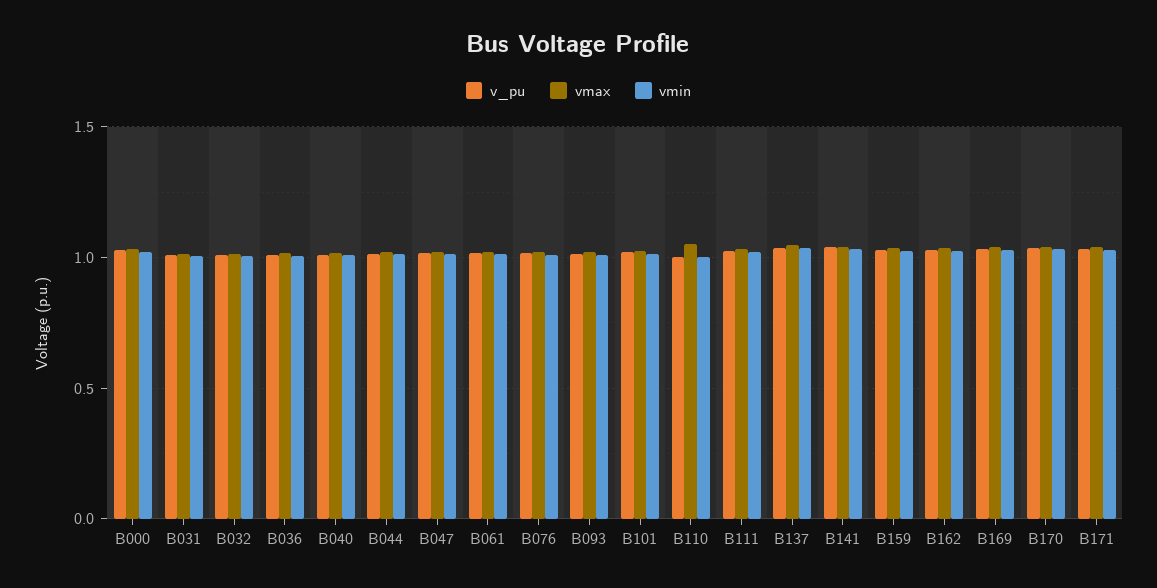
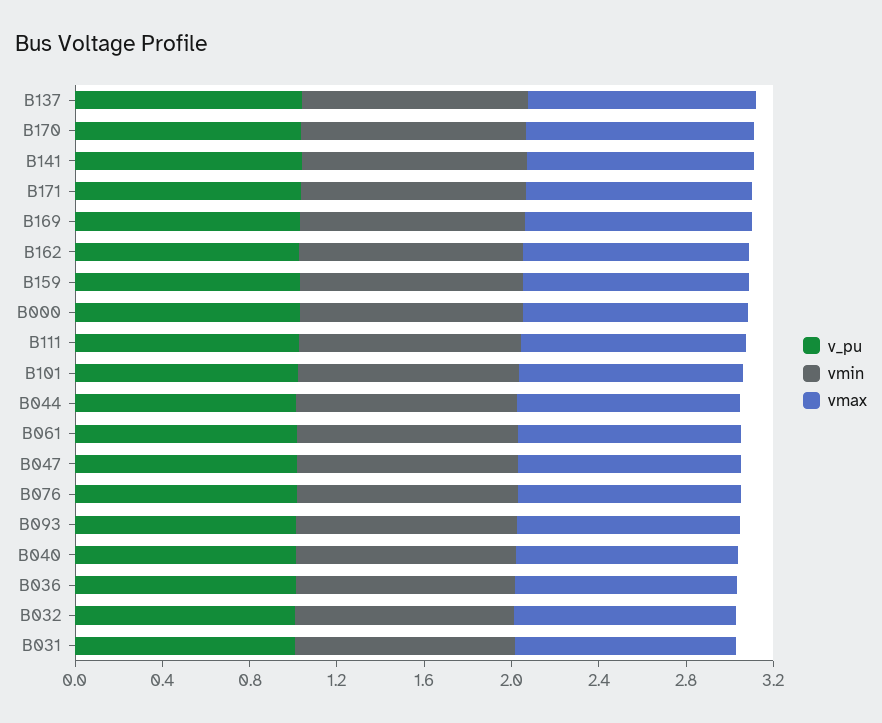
  {
    "v_pu": {
      "B000": 1.05,
      "B031": 1,
      "B032": 1,
      "B036": 1,
      "B040": 1,
      "B044": 1,
      "B047": 1,
      "B061": 1,
      "B076": 1,
      "B093": 1,
      "B101": 1,
-     "B110": 1,
      "B111": 1,
      "B137": 1.05,
      "B141": 1.05,
      "B159": 1.05,
      "B162": 1.05,
      "B169": 1.05,
      "B170": 1.05,
      "B171": 1.05
    },
    "vmax": {
      "B000": 1.05,
      "B031": 1,
      "B032": 1,
      "B036": 1,
      "B040": 1,
      "B044": 1,
      "B047": 1,
      "B061": 1,
      "B076": 1,
      "B093": 1,
      "B101": 1.05,
-     "B110": 1.05,
      "B111": 1.05,
      "B137": 1.05,
      "B141": 1.05,
      "B159": 1.05,
      "B162": 1.05,
      "B169": 1.05,
      "B170": 1.05,
      "B171": 1.05
    },
    "vmin": {
      "B000": 1,
      "B031": 1,
      "B032": 1,
      "B036": 1,
      "B040": 1,
      "B044": 1,
      "B047": 1,
      "B061": 1,
      "B076": 1,
      "B093": 1,
      "B101": 1,
-     "B110": 1,
      "B111": 1,
      "B137": 1.05,
      "B141": 1.05,
      "B159": 1.05,
      "B162": 1.05,
      "B169": 1.05,
      "B170": 1.05,
      "B171": 1.05
    }
  }

